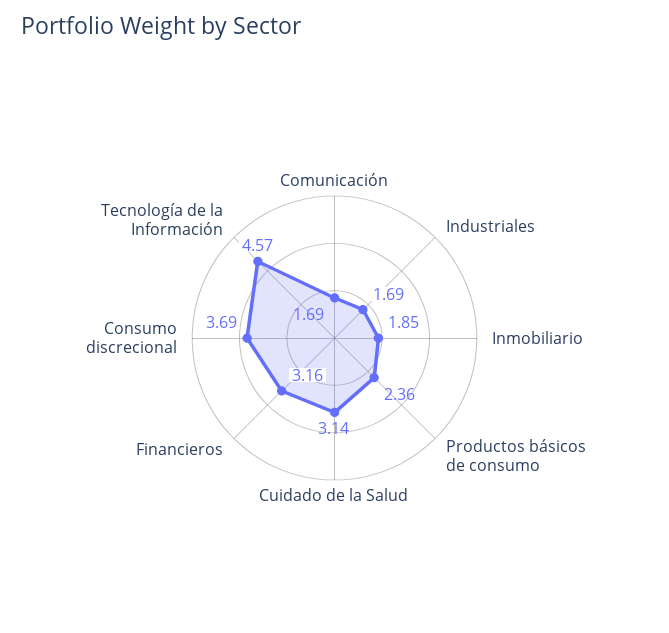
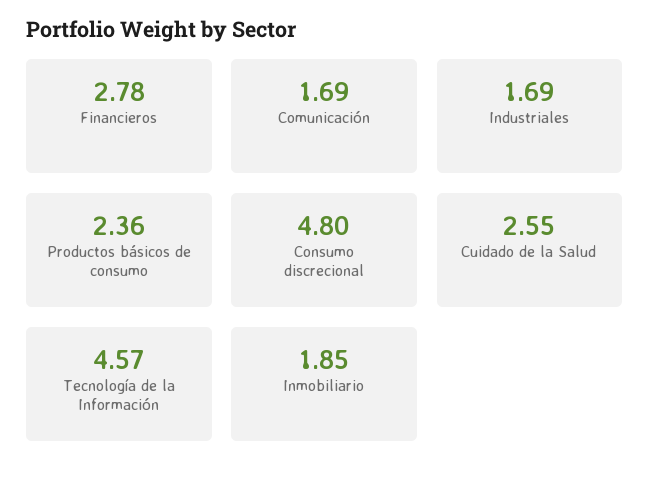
  {
    "Comunicación": 1.69,
    "Industriales": 1.69,
    "Inmobiliario": 1.85,
    "Productos básicos de consumo": 2.36,
-   "Cuidado de la Salud": 3.14,
+   "Cuidado de la Salud": 2.55,
-   "Financieros": 3.16,
+   "Financieros": 2.78,
-   "Consumo discrecional": 3.69,
+   "Consumo discrecional": 4.8,
    "Tecnología de la Información": 4.57
  }

